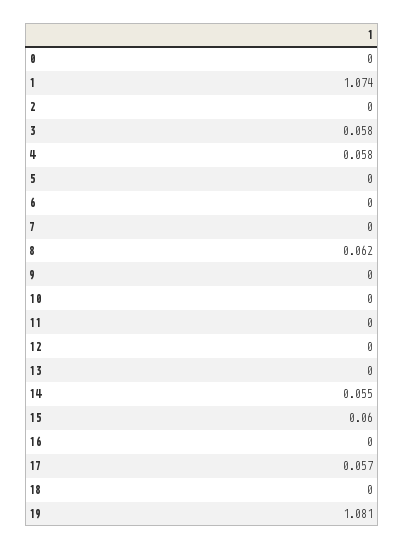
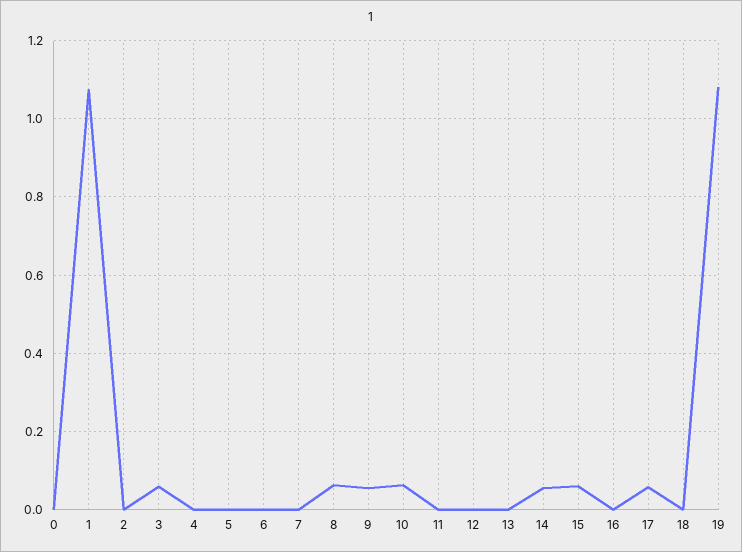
  {
    "0": 0,
    "1": 1.074,
    "2": 0,
    "3": 0.058,
-   "4": 0.058,
+   "4": 0,
    "5": 0,
    "6": 0,
    "7": 0,
    "8": 0.062,
-   "9": 0,
+   "9": 0.06,
-   "10": 0,
+   "10": 0.06,
    "11": 0,
    "12": 0,
    "13": 0,
    "14": 0.055,
    "15": 0.06,
    "16": 0,
    "17": 0.057,
    "18": 0,
    "19": 1.081
  }

